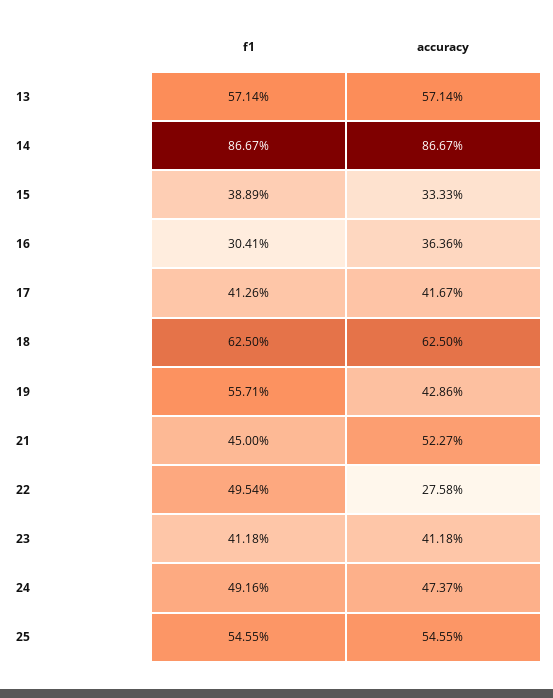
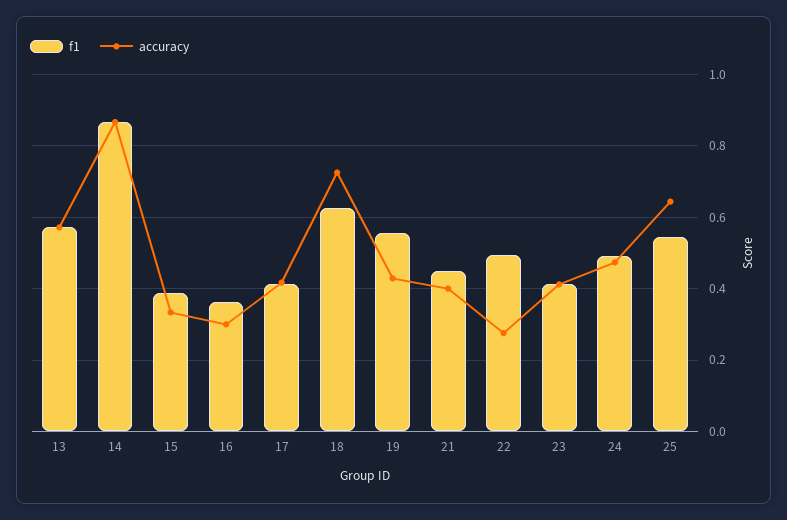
  {
    "f1": {
      "13": 0.5714,
      "14": 0.8667,
      "15": 0.3889,
-     "16": 0.3041,
+     "16": 0.36,
      "17": 0.4126,
      "18": 0.625,
      "19": 0.5571,
      "21": 0.45,
      "22": 0.4954,
      "23": 0.4118,
      "24": 0.4916,
      "25": 0.5455
    },
    "accuracy": {
      "13": 0.5714,
      "14": 0.8667,
      "15": 0.3333,
-     "16": 0.3636,
+     "16": 0.3,
      "17": 0.4167,
-     "18": 0.625,
+     "18": 0.72,
      "19": 0.4286,
-     "21": 0.5227,
+     "21": 0.4,
      "22": 0.2758,
      "23": 0.4118,
      "24": 0.4737,
-     "25": 0.5455
+     "25": 0.64
    }
  }

